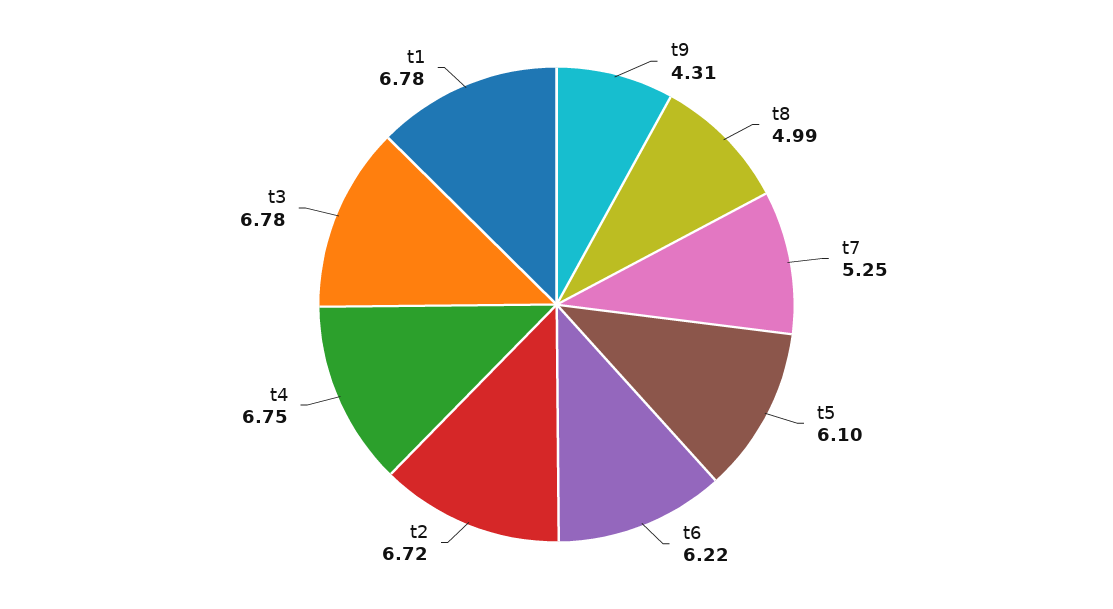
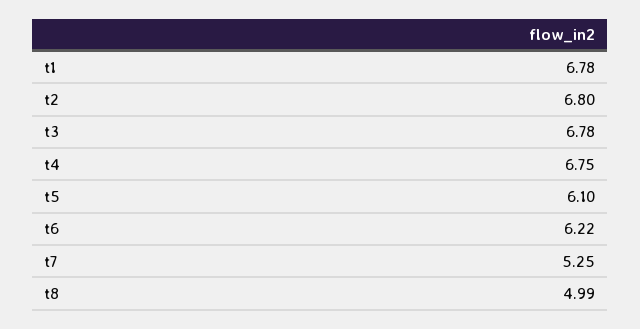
  {
-   "t9": 4.31,
    "t8": 4.99,
    "t7": 5.25,
    "t5": 6.1,
    "t6": 6.22,
-   "t2": 6.72,
+   "t2": 6.8,
    "t4": 6.75,
    "t3": 6.78,
    "t1": 6.78
  }

